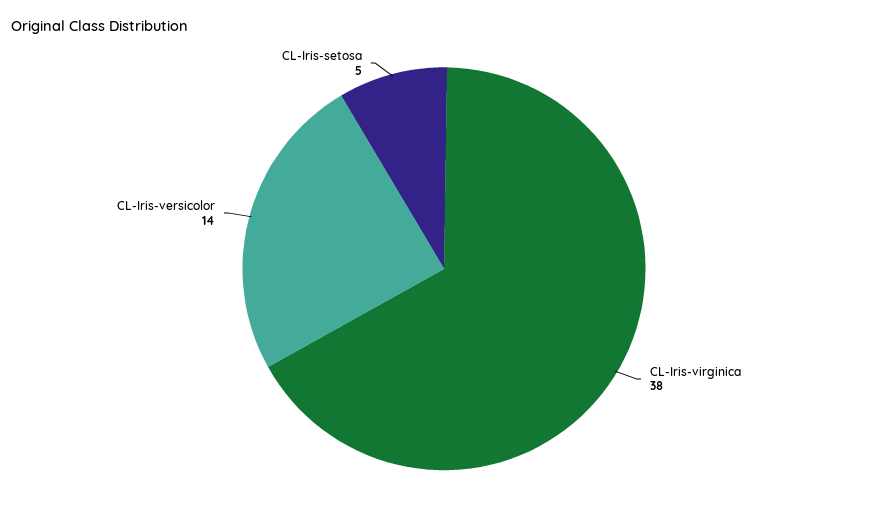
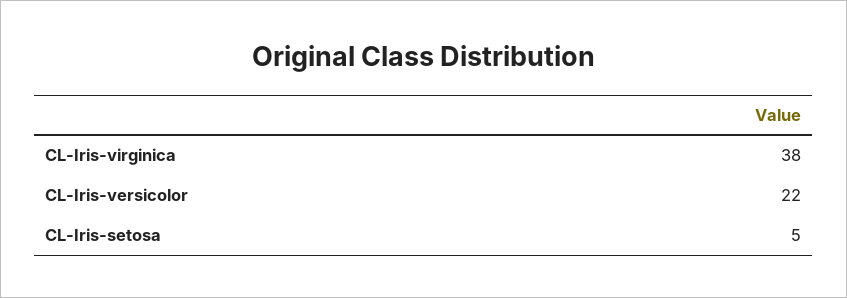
  {
    "CL-Iris-virginica": 38,
-   "CL-Iris-versicolor": 14,
+   "CL-Iris-versicolor": 22,
    "CL-Iris-setosa": 5
  }

